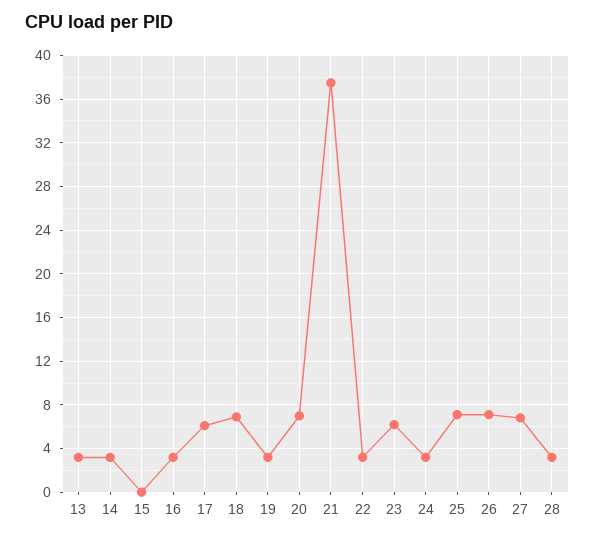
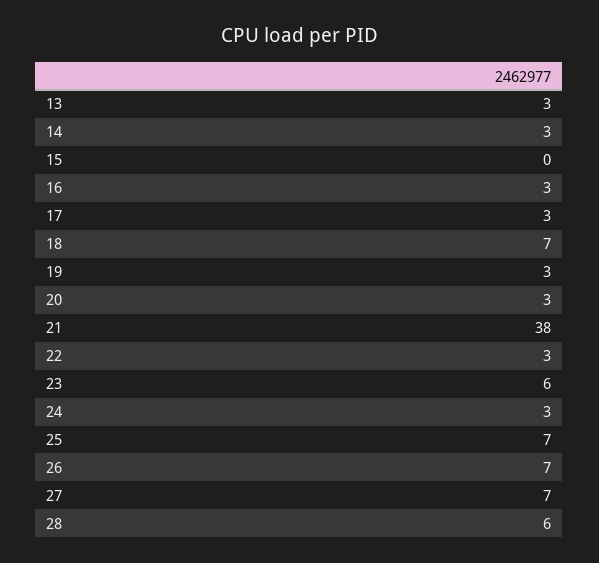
  {
    "13": 3,
    "14": 3,
    "15": 0,
    "16": 3,
-   "17": 6,
+   "17": 3,
    "18": 7,
    "19": 3,
-   "20": 7,
+   "20": 3,
    "21": 38,
    "22": 3,
    "23": 6,
    "24": 3,
    "25": 7,
    "26": 7,
    "27": 7,
-   "28": 3
+   "28": 6
  }

